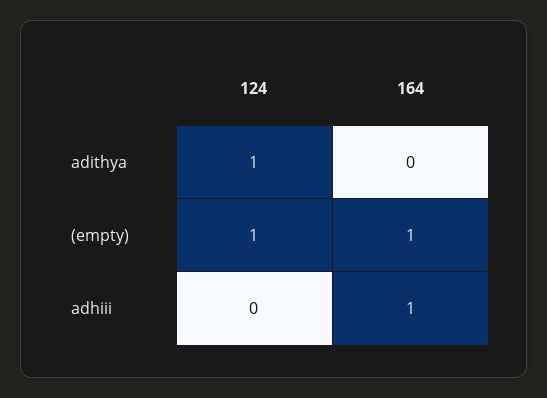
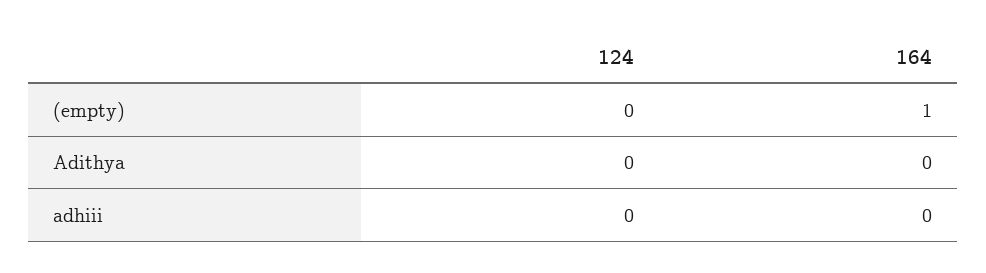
  {
    "124": {
-     "adithya": 1,
+     "adithya": 0,
-     "(empty)": 1,
+     "(empty)": 0,
      "adhiii": 0
    },
    "164": {
      "adithya": 0,
      "(empty)": 1,
-     "adhiii": 1
+     "adhiii": 0
    }
  }

